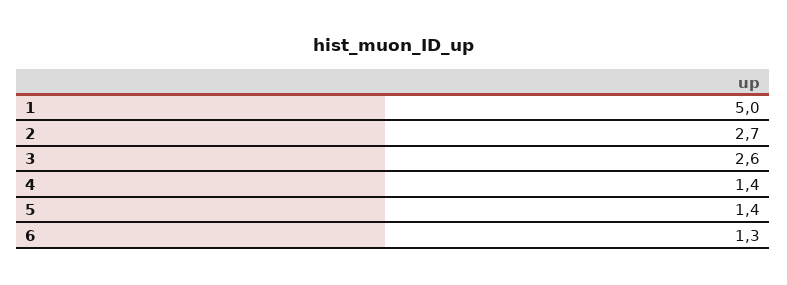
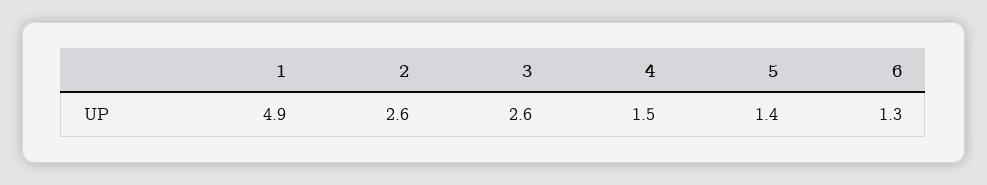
  {
-   "1": 5,
+   "1": 4.9,
-   "2": 2.7,
+   "2": 2.6,
    "3": 2.6,
-   "4": 1.4,
+   "4": 1.5,
    "5": 1.4,
    "6": 1.3
  }

